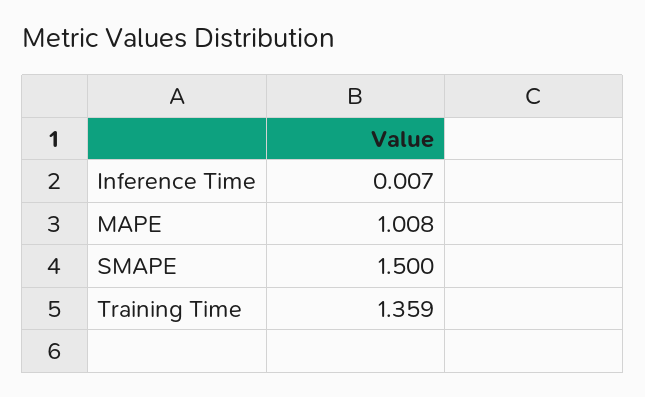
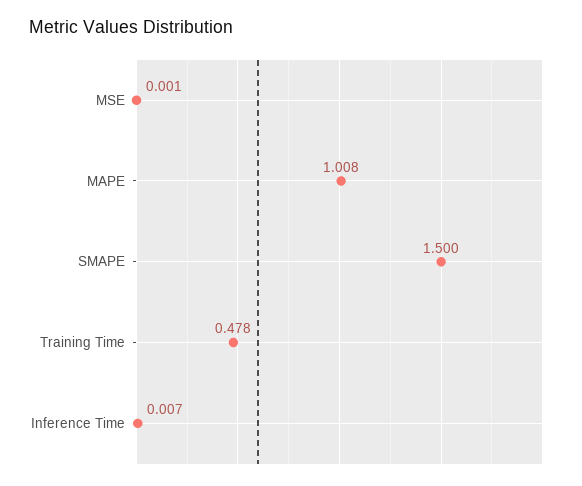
  {
    "Inference Time": 0.007,
    "MAPE": 1.008,
    "SMAPE": 1.5,
-   "Training Time": 1.359
+   "Training Time": 0.478,
+   "MSE": 0.001
  }

